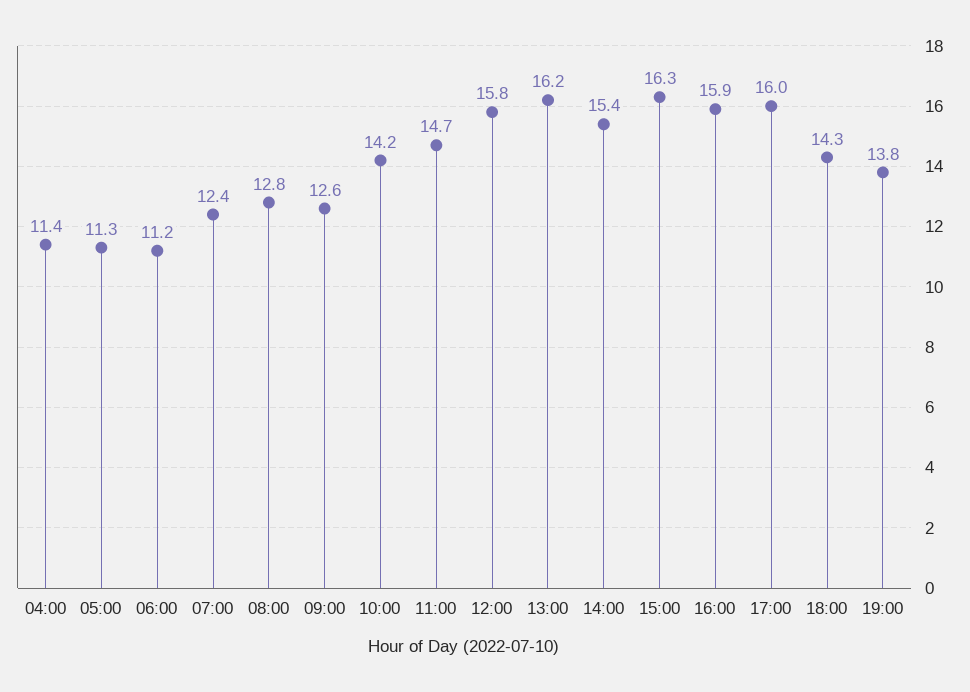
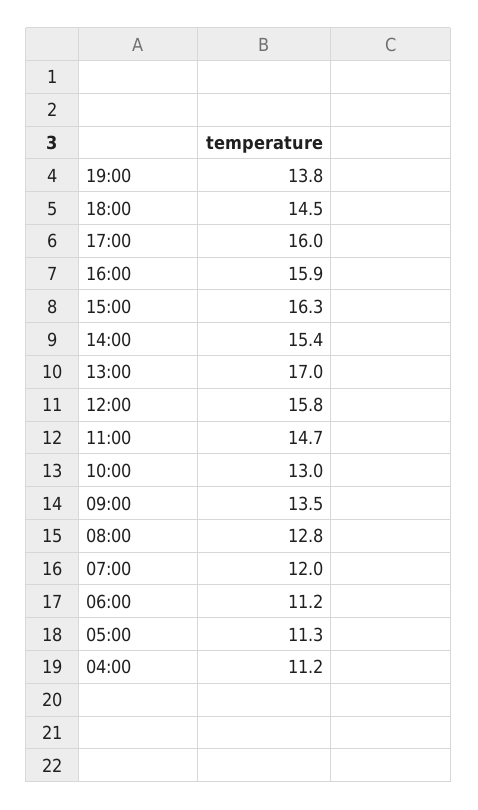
  {
-   "04:00": 11.4,
+   "04:00": 11.2,
    "05:00": 11.3,
    "06:00": 11.2,
-   "07:00": 12.4,
+   "07:00": 12,
    "08:00": 12.8,
-   "09:00": 12.6,
+   "09:00": 13.5,
-   "10:00": 14.2,
+   "10:00": 13,
    "11:00": 14.7,
    "12:00": 15.8,
-   "13:00": 16.2,
+   "13:00": 17,
    "14:00": 15.4,
    "15:00": 16.3,
    "16:00": 15.9,
    "17:00": 16,
-   "18:00": 14.3,
+   "18:00": 14.5,
    "19:00": 13.8
  }

